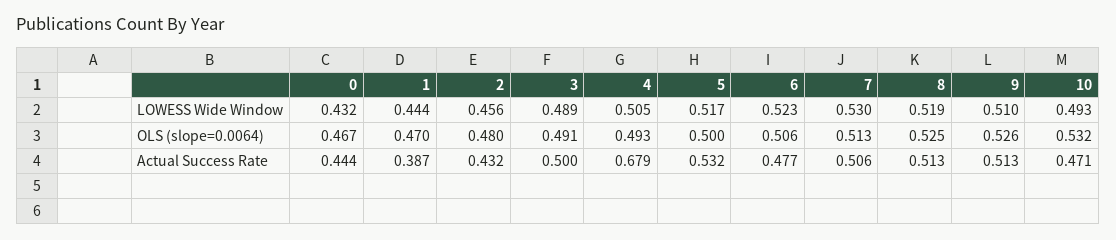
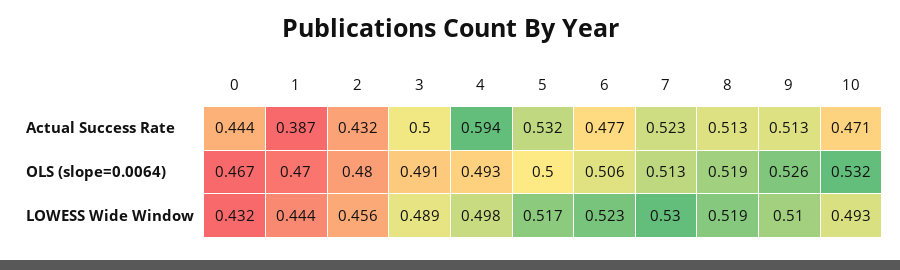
  {
    "0": {
      "LOWESS Wide Window": 0.432,
      "OLS (slope=0.0064)": 0.467,
      "Actual Success Rate": 0.444
    },
    "1": {
      "LOWESS Wide Window": 0.444,
      "OLS (slope=0.0064)": 0.47,
      "Actual Success Rate": 0.387
    },
    "2": {
      "LOWESS Wide Window": 0.456,
      "OLS (slope=0.0064)": 0.48,
      "Actual Success Rate": 0.432
    },
    "3": {
      "LOWESS Wide Window": 0.489,
      "OLS (slope=0.0064)": 0.491,
      "Actual Success Rate": 0.5
    },
    "4": {
-     "LOWESS Wide Window": 0.505,
+     "LOWESS Wide Window": 0.498,
      "OLS (slope=0.0064)": 0.493,
-     "Actual Success Rate": 0.679
+     "Actual Success Rate": 0.594
    },
    "5": {
      "LOWESS Wide Window": 0.517,
      "OLS (slope=0.0064)": 0.5,
      "Actual Success Rate": 0.532
    },
    "6": {
      "LOWESS Wide Window": 0.523,
      "OLS (slope=0.0064)": 0.506,
      "Actual Success Rate": 0.477
    },
    "7": {
      "LOWESS Wide Window": 0.53,
      "OLS (slope=0.0064)": 0.513,
-     "Actual Success Rate": 0.506
+     "Actual Success Rate": 0.523
    },
    "8": {
      "LOWESS Wide Window": 0.519,
-     "OLS (slope=0.0064)": 0.525,
+     "OLS (slope=0.0064)": 0.519,
      "Actual Success Rate": 0.513
    },
    "9": {
      "LOWESS Wide Window": 0.51,
      "OLS (slope=0.0064)": 0.526,
      "Actual Success Rate": 0.513
    },
    "10": {
      "LOWESS Wide Window": 0.493,
      "OLS (slope=0.0064)": 0.532,
      "Actual Success Rate": 0.471
    }
  }

